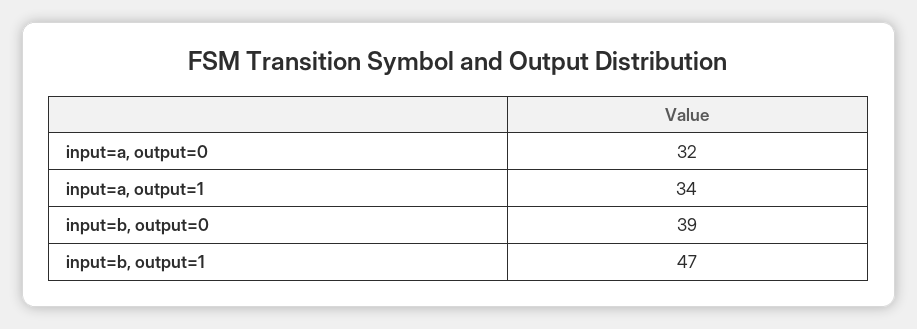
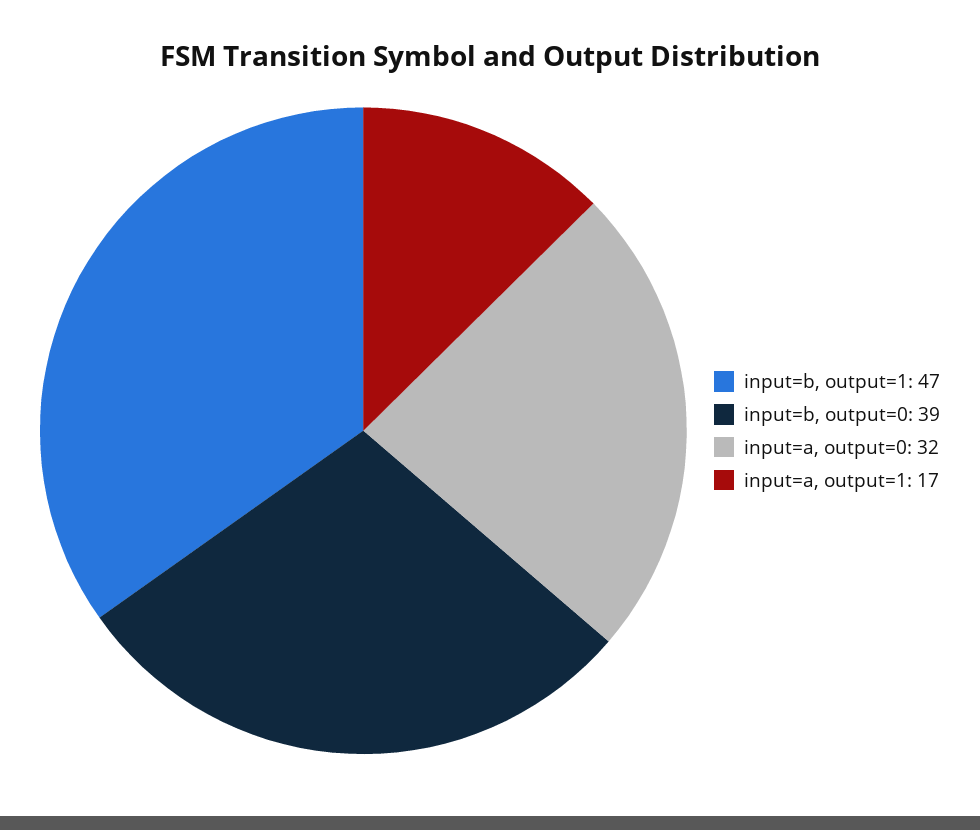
  {
    "input=a, output=0": 32,
-   "input=a, output=1": 34,
+   "input=a, output=1": 17,
    "input=b, output=0": 39,
    "input=b, output=1": 47
  }

